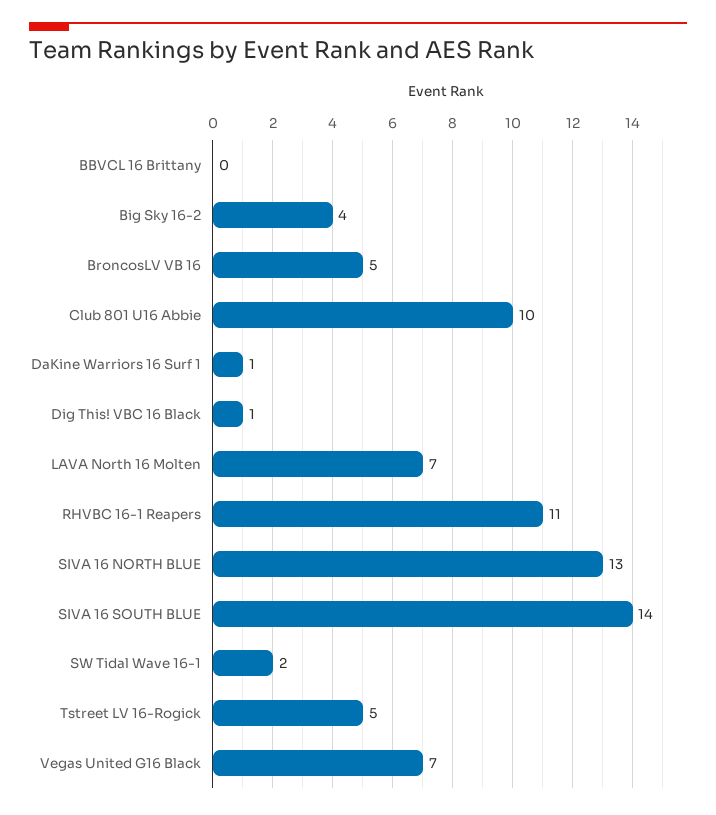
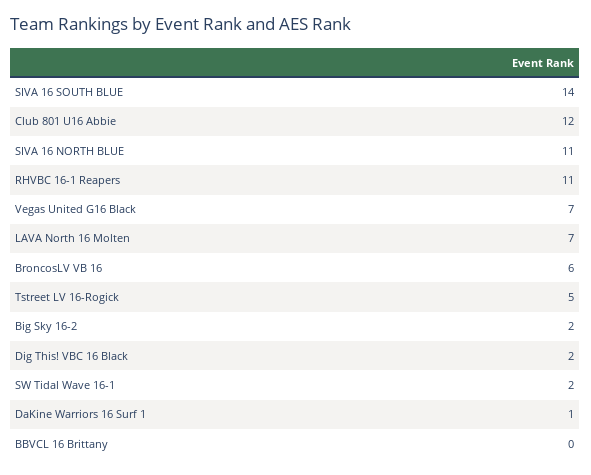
  {
    "BBVCL 16 Brittany": 0,
-   "Big Sky 16-2": 4,
+   "Big Sky 16-2": 2,
-   "BroncosLV VB 16": 5,
+   "BroncosLV VB 16": 6,
-   "Club 801 U16 Abbie": 10,
+   "Club 801 U16 Abbie": 12,
    "DaKine Warriors 16 Surf 1": 1,
-   "Dig This! VBC 16 Black": 1,
+   "Dig This! VBC 16 Black": 2,
    "LAVA North 16 Molten": 7,
    "RHVBC 16-1 Reapers": 11,
-   "SIVA 16 NORTH BLUE": 13,
+   "SIVA 16 NORTH BLUE": 11,
    "SIVA 16 SOUTH BLUE": 14,
    "SW Tidal Wave 16-1": 2,
    "Tstreet LV 16-Rogick": 5,
    "Vegas United G16 Black": 7
  }

